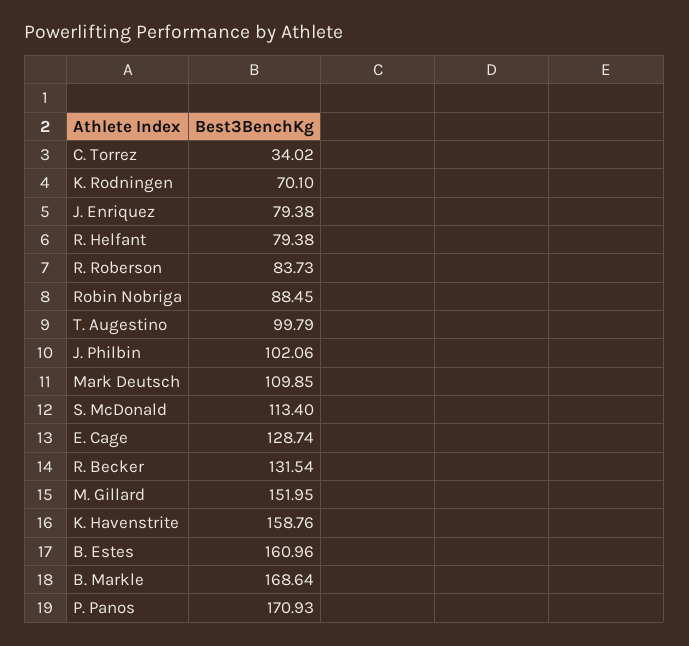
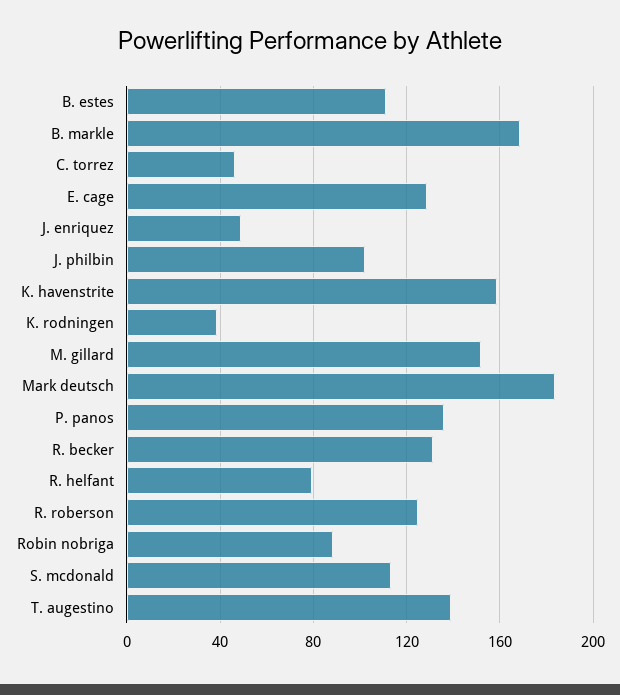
  {
-   "C. Torrez": 34.02,
+   "C. Torrez": 45,
-   "K. Rodningen": 70.1,
+   "K. Rodningen": 40,
-   "J. Enriquez": 79.38,
+   "J. Enriquez": 50,
    "R. Helfant": 79.38,
-   "R. Roberson": 83.73,
+   "R. Roberson": 125,
    "Robin Nobriga": 88.45,
-   "T. Augestino": 99.79,
+   "T. Augestino": 140,
    "J. Philbin": 102.06,
-   "Mark Deutsch": 109.85,
+   "Mark Deutsch": 185,
    "S. McDonald": 113.4,
    "E. Cage": 128.74,
    "R. Becker": 131.54,
    "M. Gillard": 151.95,
    "K. Havenstrite": 158.76,
-   "B. Estes": 160.96,
+   "B. Estes": 110,
    "B. Markle": 168.64,
-   "P. Panos": 170.93
+   "P. Panos": 135
  }

